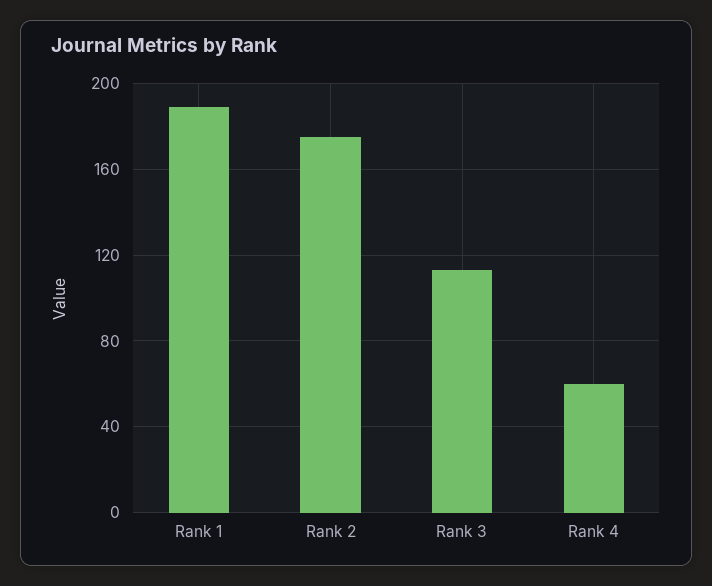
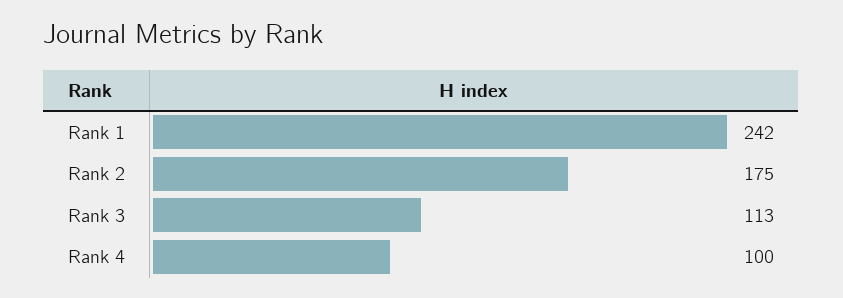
  {
-   "Rank 1": 190,
+   "Rank 1": 242,
    "Rank 2": 175,
    "Rank 3": 113,
-   "Rank 4": 60
+   "Rank 4": 100
  }

